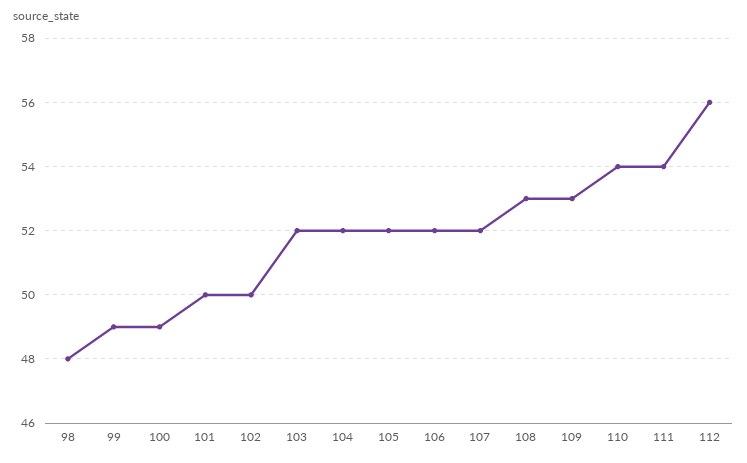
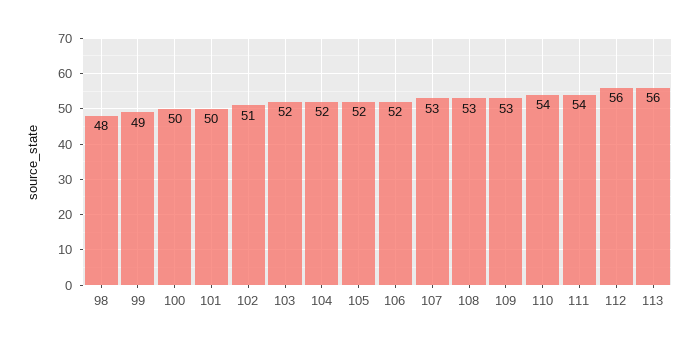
  {
    "98": 48,
    "99": 49,
-   "100": 49,
+   "100": 50,
    "101": 50,
-   "102": 50,
+   "102": 51,
    "103": 52,
    "104": 52,
    "105": 52,
    "106": 52,
-   "107": 52,
+   "107": 53,
    "108": 53,
    "109": 53,
    "110": 54,
    "111": 54,
-   "112": 56
+   "112": 56,
+   "113": 56
  }

